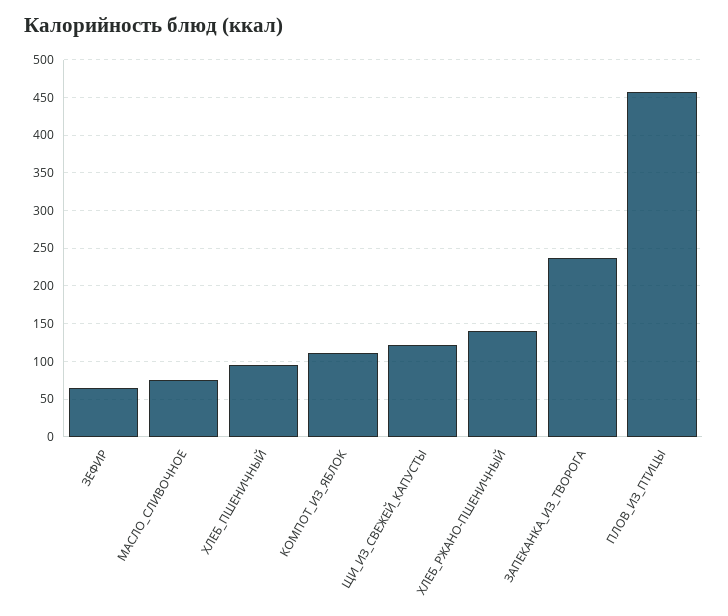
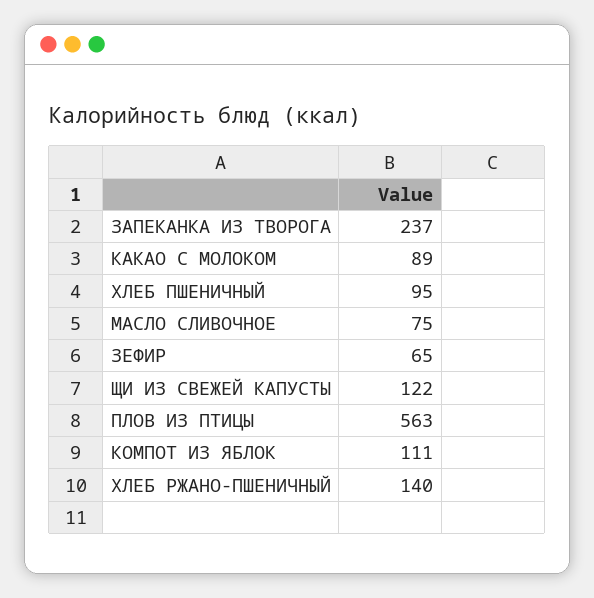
  {
    "ЗЕФИР": 65,
    "МАСЛО_СЛИВОЧНОЕ": 75,
    "ХЛЕБ_ПШЕНИЧНЫЙ": 95,
    "КОМПОТ_ИЗ_ЯБЛОК": 111,
    "ЩИ_ИЗ_СВЕЖЕЙ_КАПУСТЫ": 122,
    "ХЛЕБ_РЖАНО-ПШЕНИЧНЫЙ": 140,
    "ЗАПЕКАНКА_ИЗ_ТВОРОГА": 237,
-   "ПЛОВ_ИЗ_ПТИЦЫ": 460
+   "ПЛОВ_ИЗ_ПТИЦЫ": 563,
+   "КАКАО С МОЛОКОМ": 89
  }

